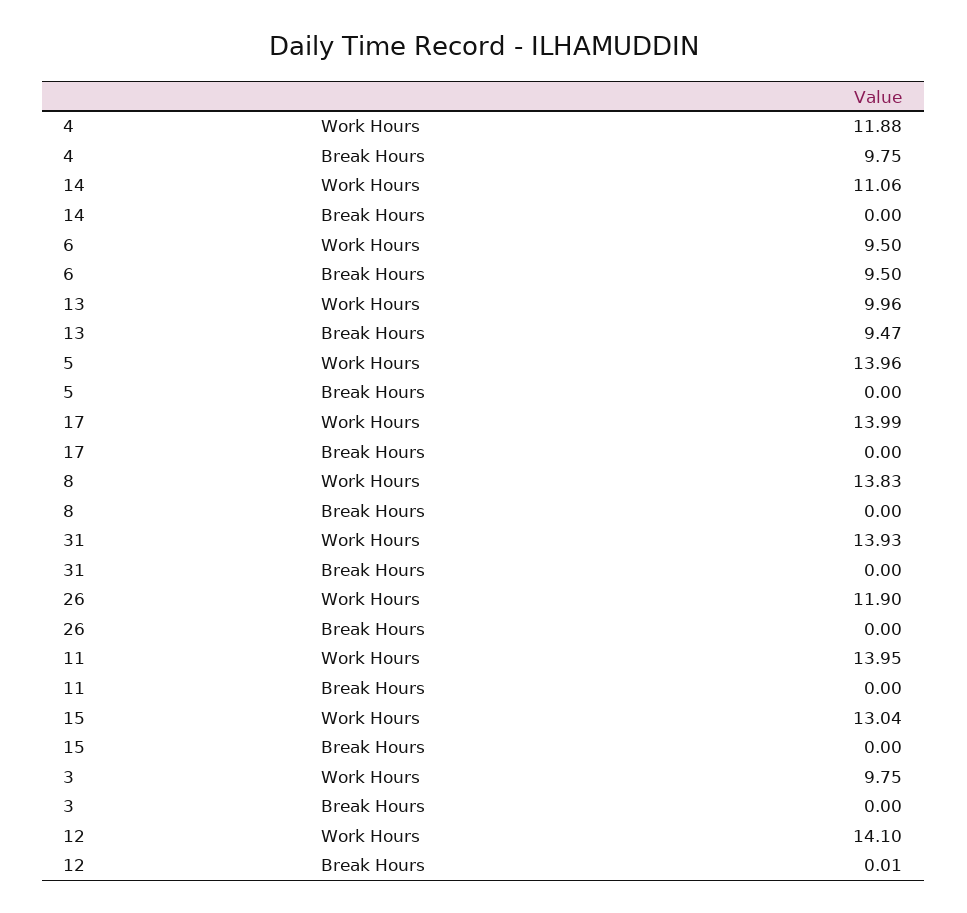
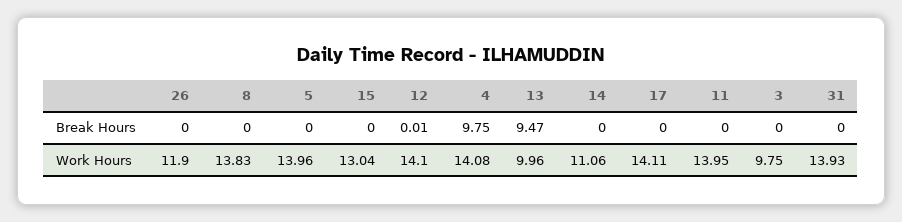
  {
    "4": {
-     "Work Hours": 11.88,
+     "Work Hours": 14.08,
      "Break Hours": 9.75
    },
    "14": {
      "Work Hours": 11.06,
      "Break Hours": 0
    },
-   "6": {
-     "Work Hours": 9.5,
-     "Break Hours": 9.5
-   },
    "13": {
      "Work Hours": 9.96,
      "Break Hours": 9.47
    },
    "5": {
      "Work Hours": 13.96,
      "Break Hours": 0
    },
    "17": {
-     "Work Hours": 13.99,
+     "Work Hours": 14.11,
      "Break Hours": 0
    },
    "8": {
      "Work Hours": 13.83,
      "Break Hours": 0
    },
    "31": {
      "Work Hours": 13.93,
      "Break Hours": 0
    },
    "26": {
      "Work Hours": 11.9,
      "Break Hours": 0
    },
    "11": {
      "Work Hours": 13.95,
      "Break Hours": 0
    },
    "15": {
      "Work Hours": 13.04,
      "Break Hours": 0
    },
    "3": {
      "Work Hours": 9.75,
      "Break Hours": 0
    },
    "12": {
      "Work Hours": 14.1,
      "Break Hours": 0.01
    }
  }

